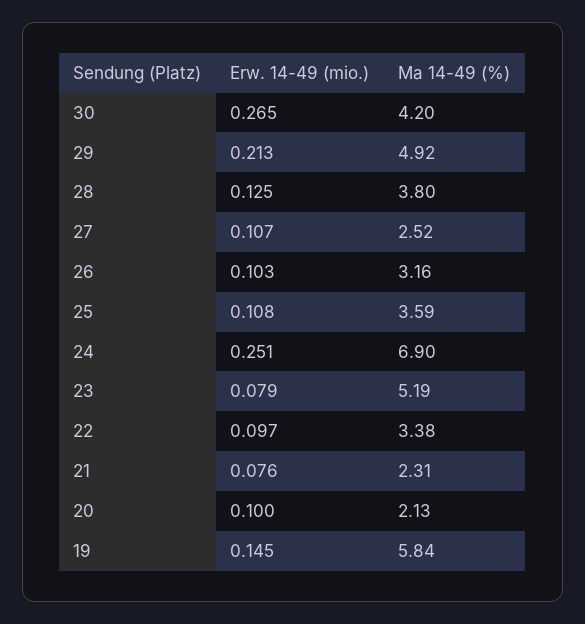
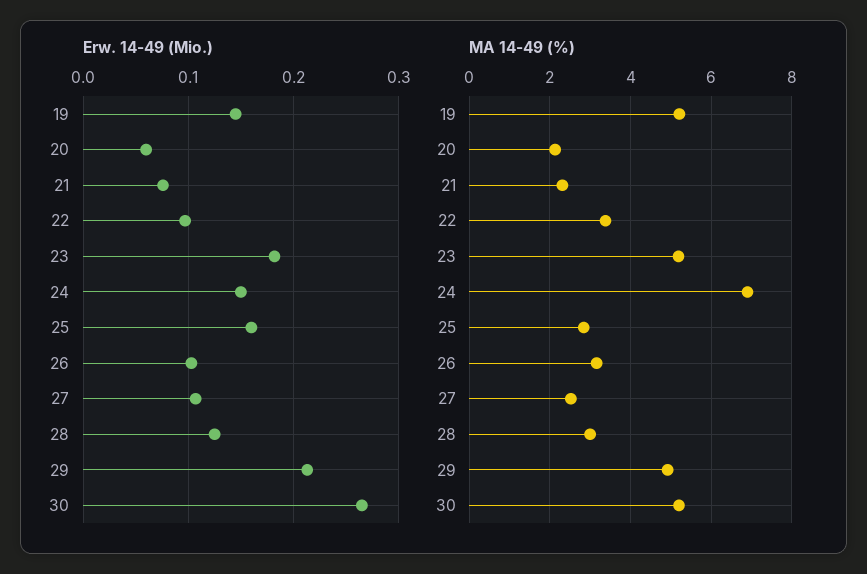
  {
    "Erw. 14-49 (mio.)": {
      "30": 0.265,
      "29": 0.213,
      "28": 0.125,
      "27": 0.107,
      "26": 0.103,
-     "25": 0.108,
+     "25": 0.16,
-     "24": 0.251,
+     "24": 0.15,
-     "23": 0.079,
+     "23": 0.18,
      "22": 0.097,
      "21": 0.076,
-     "20": 0.1,
+     "20": 0.06,
      "19": 0.145
    },
    "Ma 14-49 (%)": {
-     "30": 4.2,
+     "30": 5.2,
      "29": 4.92,
-     "28": 3.8,
+     "28": 3,
      "27": 2.52,
      "26": 3.16,
-     "25": 3.59,
+     "25": 2.8,
      "24": 6.9,
      "23": 5.19,
      "22": 3.38,
      "21": 2.31,
      "20": 2.13,
-     "19": 5.84
+     "19": 5.2
    }
  }

